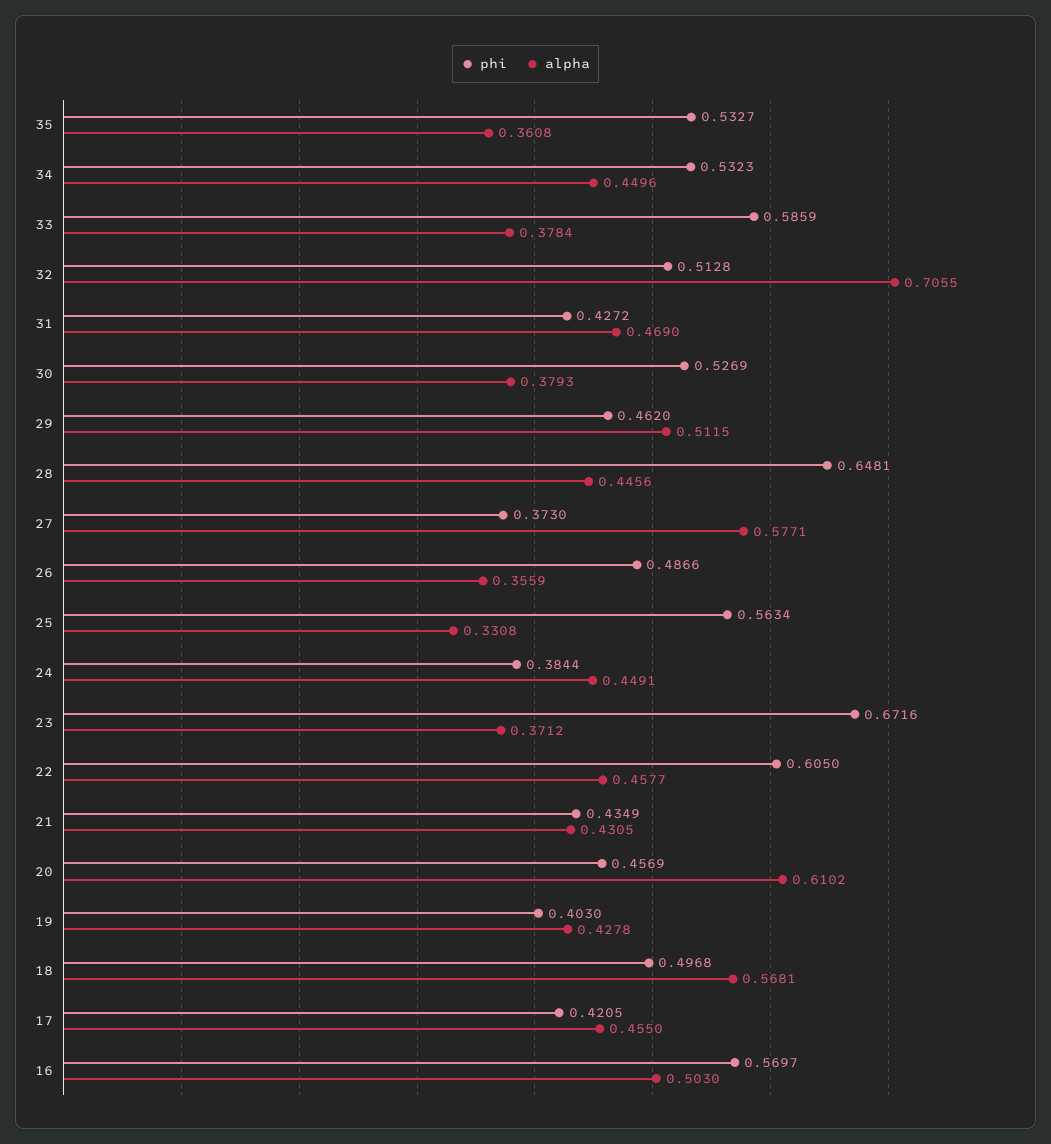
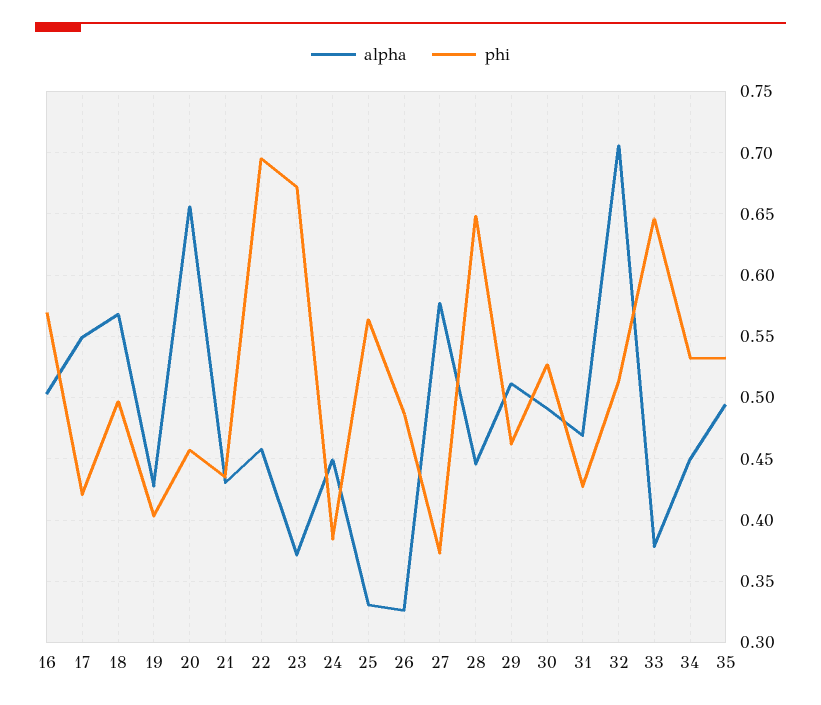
  {
    "phi": {
      "35": 0.5327,
      "34": 0.5323,
-     "33": 0.5859,
+     "33": 0.645,
      "32": 0.5128,
      "31": 0.4272,
      "30": 0.5269,
      "29": 0.462,
      "28": 0.6481,
      "27": 0.373,
      "26": 0.4866,
      "25": 0.5634,
      "24": 0.3844,
      "23": 0.6716,
-     "22": 0.605,
+     "22": 0.695,
      "21": 0.4349,
      "20": 0.4569,
      "19": 0.403,
      "18": 0.4968,
      "17": 0.4205,
      "16": 0.5697
    },
    "alpha": {
-     "35": 0.3608,
+     "35": 0.495,
      "34": 0.4496,
      "33": 0.3784,
      "32": 0.7055,
      "31": 0.469,
-     "30": 0.3793,
+     "30": 0.49,
      "29": 0.5115,
      "28": 0.4456,
      "27": 0.5771,
-     "26": 0.3559,
+     "26": 0.325,
      "25": 0.3308,
      "24": 0.4491,
      "23": 0.3712,
      "22": 0.4577,
      "21": 0.4305,
-     "20": 0.6102,
+     "20": 0.655,
      "19": 0.4278,
      "18": 0.5681,
-     "17": 0.455,
+     "17": 0.55,
      "16": 0.503
    }
  }

